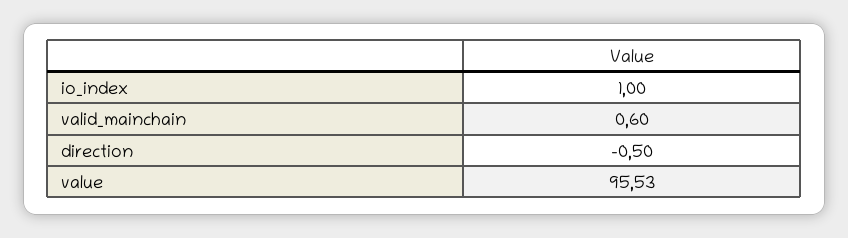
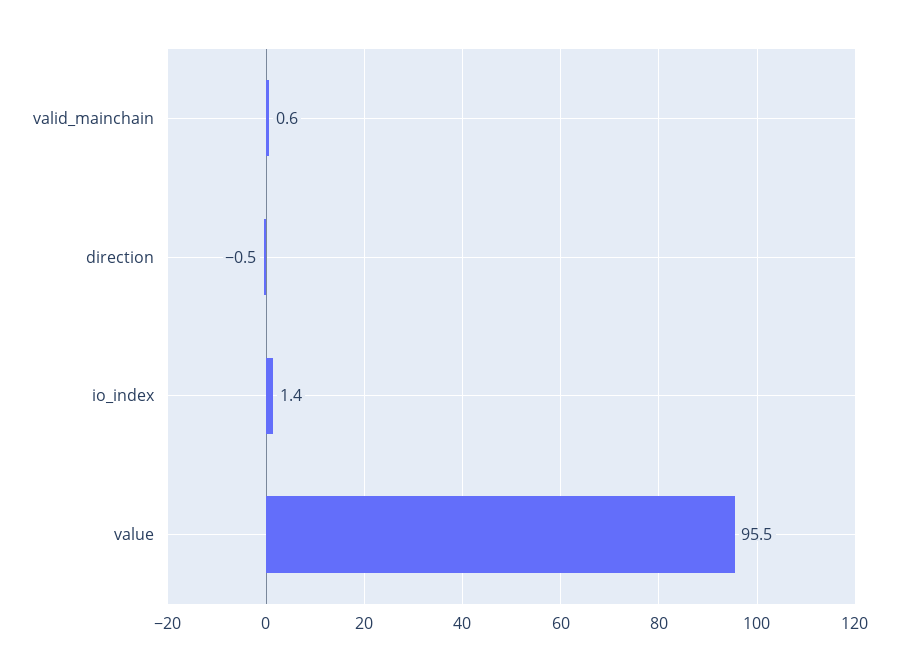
  {
-   "io_index": 1,
+   "io_index": 1.4,
    "valid_mainchain": 0.6,
    "direction": -0.5,
    "value": 95.53
  }

